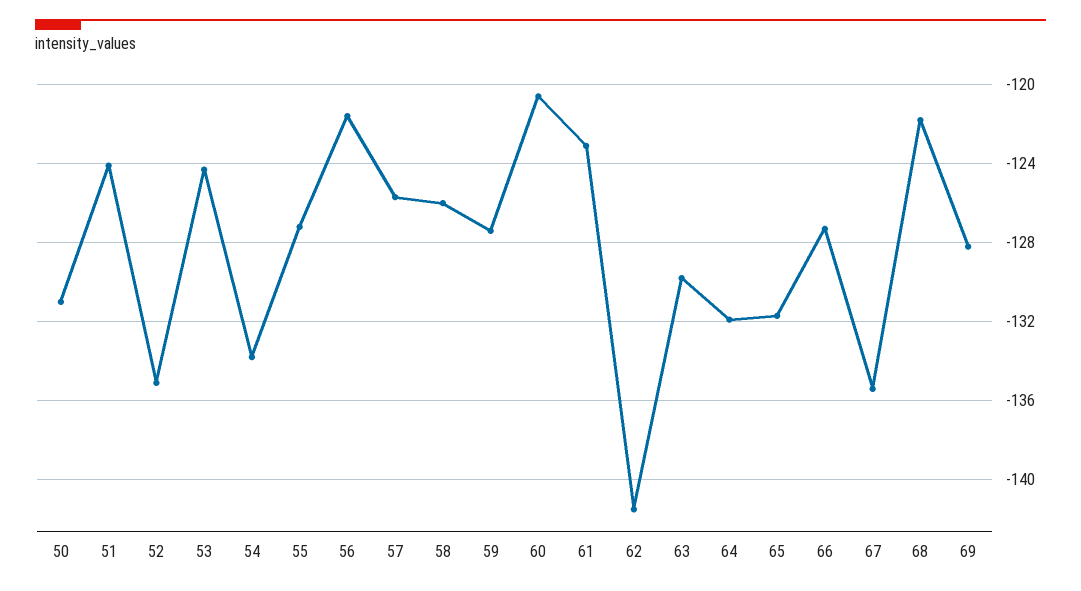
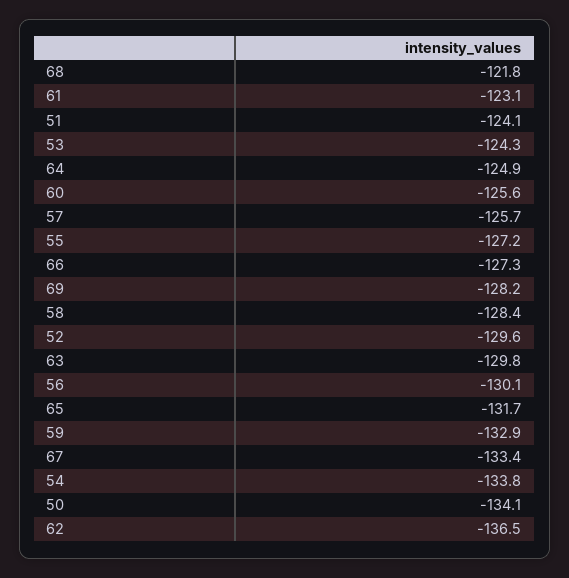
  {
-   "50": -131,
+   "50": -134.1,
    "51": -124.1,
-   "52": -135,
+   "52": -129.6,
    "53": -124.3,
    "54": -133.8,
    "55": -127.2,
-   "56": -121.5,
+   "56": -130.1,
    "57": -125.7,
-   "58": -126,
+   "58": -128.4,
-   "59": -127.5,
+   "59": -132.9,
-   "60": -120.5,
+   "60": -125.6,
    "61": -123.1,
-   "62": -141.5,
+   "62": -136.5,
    "63": -129.8,
-   "64": -132,
+   "64": -124.9,
    "65": -131.7,
    "66": -127.3,
-   "67": -135.5,
+   "67": -133.4,
    "68": -121.8,
    "69": -128.2
  }

